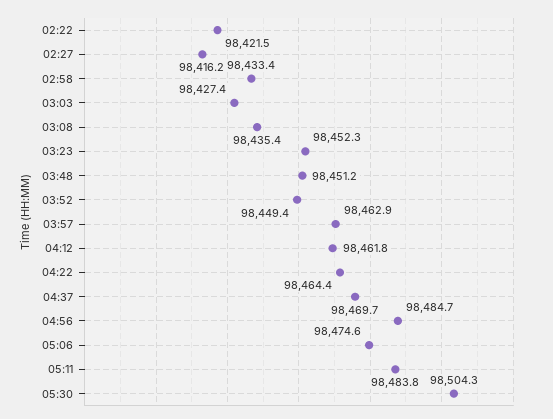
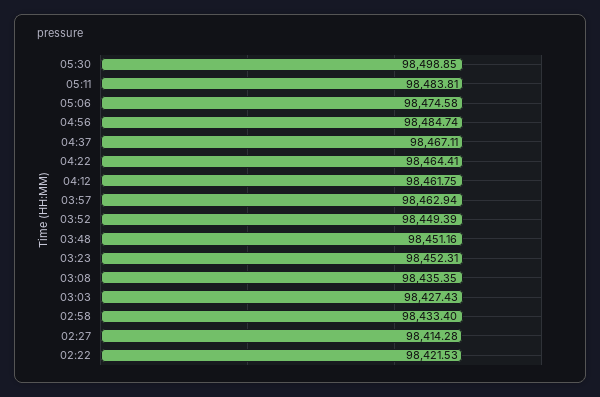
  {
    "02:22": 98421.53,
-   "02:27": 98416.2,
+   "02:27": 98414.28,
    "02:58": 98433.4,
    "03:03": 98427.43,
    "03:08": 98435.35,
    "03:23": 98452.31,
    "03:48": 98451.16,
    "03:52": 98449.39,
    "03:57": 98462.94,
    "04:12": 98461.75,
    "04:22": 98464.41,
-   "04:37": 98469.7,
+   "04:37": 98467.11,
    "04:56": 98484.74,
    "05:06": 98474.58,
    "05:11": 98483.81,
-   "05:30": 98504.3
+   "05:30": 98498.85
  }

